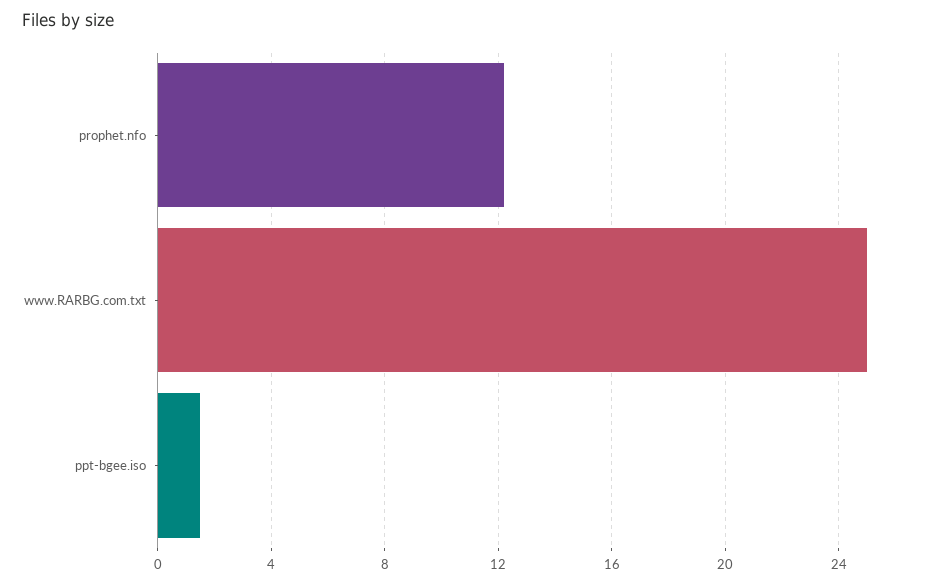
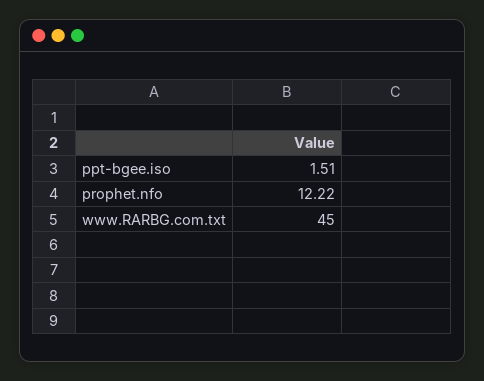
  {
    "prophet.nfo": 12.22,
-   "www.RARBG.com.txt": 25,
+   "www.RARBG.com.txt": 45,
    "ppt-bgee.iso": 1.51
  }

